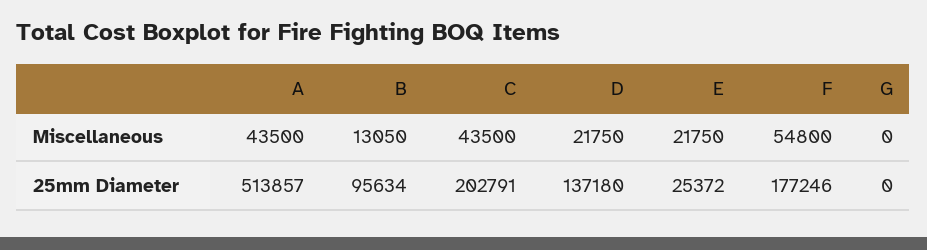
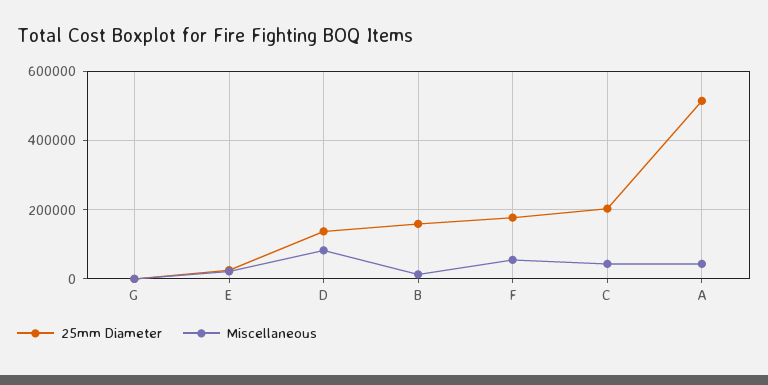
  {
    "Miscellaneous": {
      "A": 43500,
      "B": 13050,
      "C": 43500,
-     "D": 21750,
+     "D": 80000,
      "E": 21750,
      "F": 54800,
      "G": 0
    },
    "25mm Diameter": {
      "A": 513857,
-     "B": 95634,
+     "B": 160000,
      "C": 202791,
      "D": 137180,
      "E": 25372,
      "F": 177246,
      "G": 0
    }
  }

